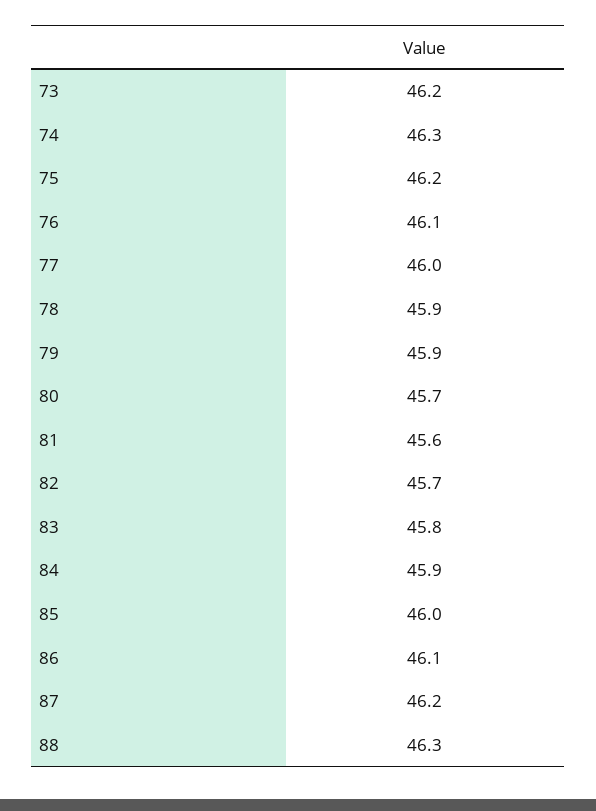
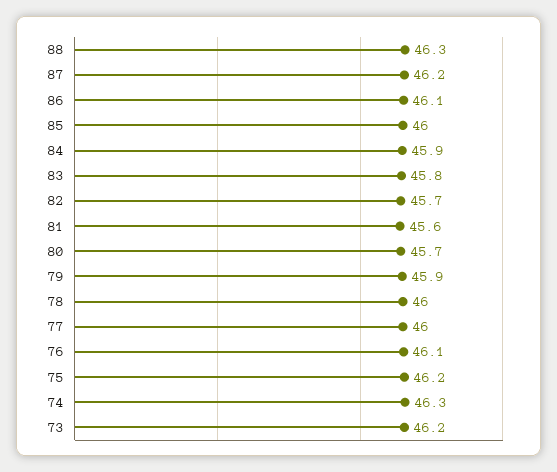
  {
    "73": 46.2,
    "74": 46.3,
    "75": 46.2,
    "76": 46.1,
    "77": 46,
-   "78": 45.9,
+   "78": 46,
    "79": 45.9,
    "80": 45.7,
    "81": 45.6,
    "82": 45.7,
    "83": 45.8,
    "84": 45.9,
    "85": 46,
    "86": 46.1,
    "87": 46.2,
    "88": 46.3
  }

